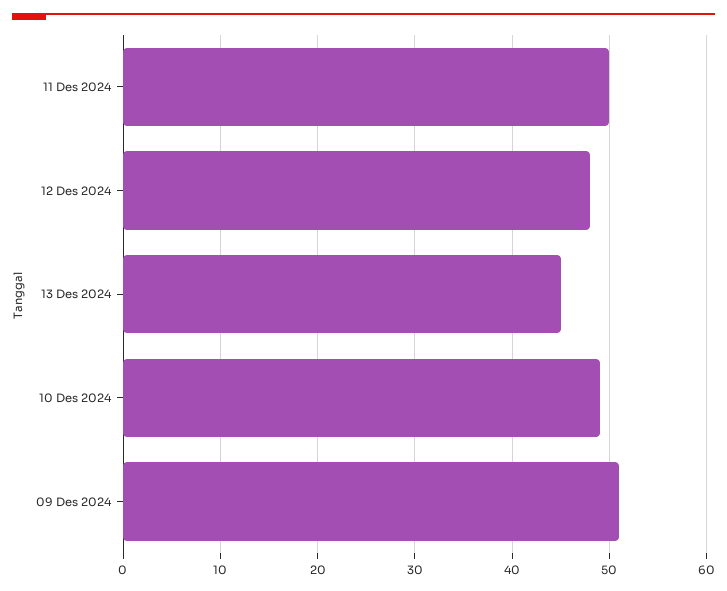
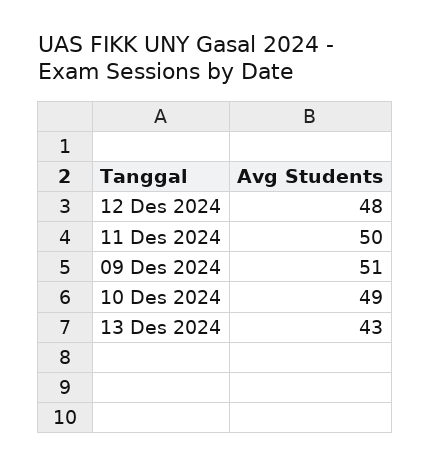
  {
    "11 Des 2024": 50,
    "12 Des 2024": 48,
-   "13 Des 2024": 45,
+   "13 Des 2024": 43,
    "10 Des 2024": 49,
    "09 Des 2024": 51
  }

